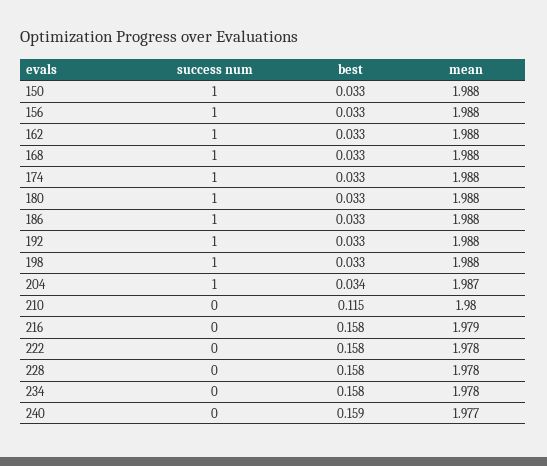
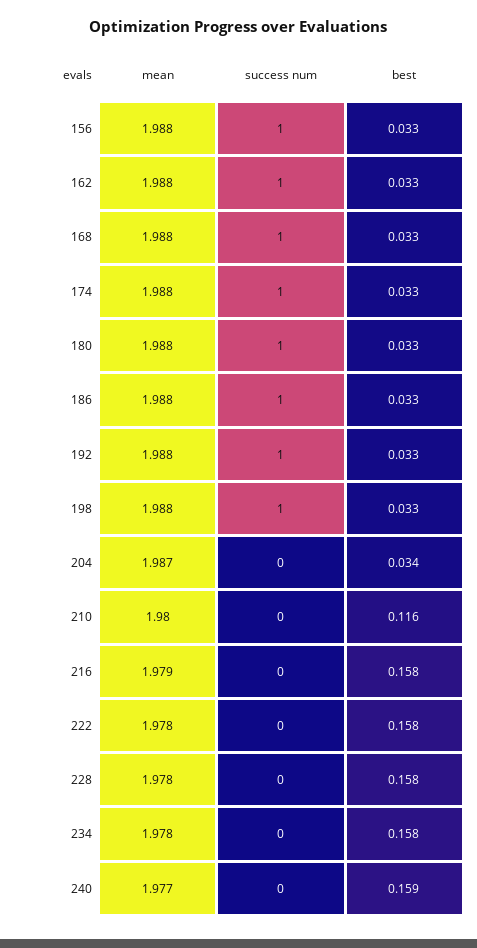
  {
    "success num": {
-     "150": 1,
      "156": 1,
      "162": 1,
      "168": 1,
      "174": 1,
      "180": 1,
      "186": 1,
      "192": 1,
      "198": 1,
-     "204": 1,
+     "204": 0,
      "210": 0,
      "216": 0,
      "222": 0,
      "228": 0,
      "234": 0,
      "240": 0
    },
    "best": {
-     "150": 0.033,
      "156": 0.033,
      "162": 0.033,
      "168": 0.033,
      "174": 0.033,
      "180": 0.033,
      "186": 0.033,
      "192": 0.033,
      "198": 0.033,
      "204": 0.034,
-     "210": 0.115,
+     "210": 0.116,
      "216": 0.158,
      "222": 0.158,
      "228": 0.158,
      "234": 0.158,
      "240": 0.159
    },
    "mean": {
-     "150": 1.988,
      "156": 1.988,
      "162": 1.988,
      "168": 1.988,
      "174": 1.988,
      "180": 1.988,
      "186": 1.988,
      "192": 1.988,
      "198": 1.988,
      "204": 1.987,
      "210": 1.98,
      "216": 1.979,
      "222": 1.978,
      "228": 1.978,
      "234": 1.978,
      "240": 1.977
    }
  }

